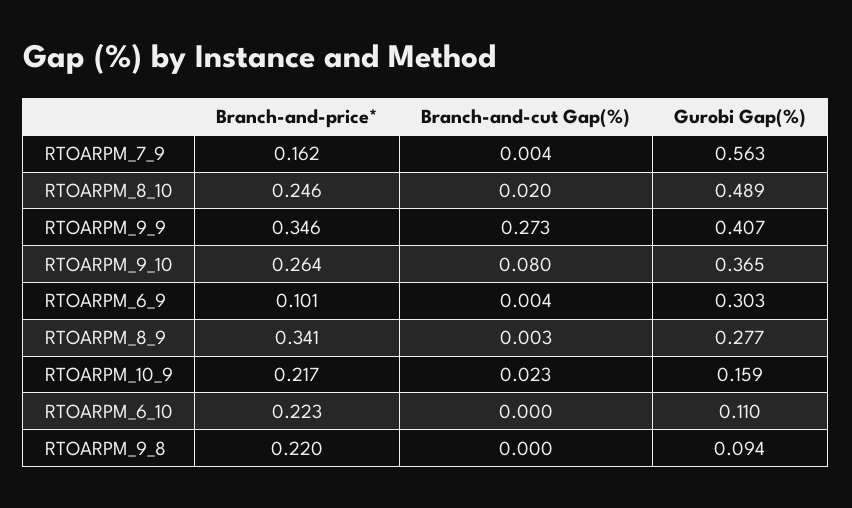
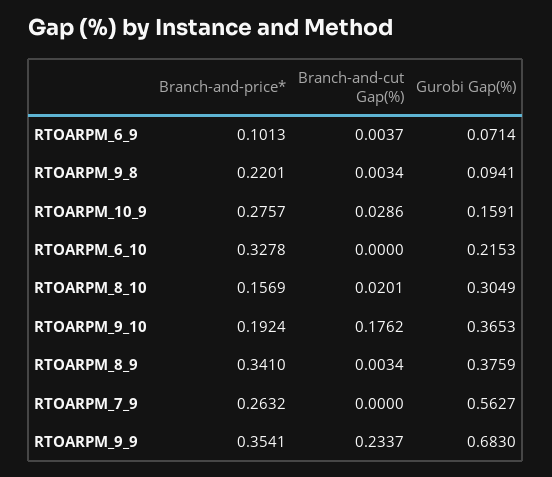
  {
    "Branch-and-price*": {
-     "RTOARPM_7_9": 0.162,
+     "RTOARPM_7_9": 0.2632,
-     "RTOARPM_8_10": 0.246,
+     "RTOARPM_8_10": 0.1569,
-     "RTOARPM_9_9": 0.346,
+     "RTOARPM_9_9": 0.3541,
-     "RTOARPM_9_10": 0.264,
+     "RTOARPM_9_10": 0.1924,
      "RTOARPM_6_9": 0.1013,
      "RTOARPM_8_9": 0.341,
-     "RTOARPM_10_9": 0.217,
+     "RTOARPM_10_9": 0.2757,
-     "RTOARPM_6_10": 0.223,
+     "RTOARPM_6_10": 0.3278,
      "RTOARPM_9_8": 0.2201
    },
    "Branch-and-cut Gap(%)": {
-     "RTOARPM_7_9": 0.004,
+     "RTOARPM_7_9": 0,
      "RTOARPM_8_10": 0.0201,
-     "RTOARPM_9_9": 0.273,
+     "RTOARPM_9_9": 0.2337,
-     "RTOARPM_9_10": 0.08,
+     "RTOARPM_9_10": 0.1762,
      "RTOARPM_6_9": 0.0037,
      "RTOARPM_8_9": 0.0034,
-     "RTOARPM_10_9": 0.023,
+     "RTOARPM_10_9": 0.0286,
      "RTOARPM_6_10": 0,
-     "RTOARPM_9_8": 0
+     "RTOARPM_9_8": 0.0034
    },
    "Gurobi Gap(%)": {
      "RTOARPM_7_9": 0.5627,
-     "RTOARPM_8_10": 0.489,
+     "RTOARPM_8_10": 0.3049,
-     "RTOARPM_9_9": 0.407,
+     "RTOARPM_9_9": 0.683,
      "RTOARPM_9_10": 0.3653,
-     "RTOARPM_6_9": 0.303,
+     "RTOARPM_6_9": 0.0714,
-     "RTOARPM_8_9": 0.277,
+     "RTOARPM_8_9": 0.3759,
      "RTOARPM_10_9": 0.1591,
-     "RTOARPM_6_10": 0.11,
+     "RTOARPM_6_10": 0.2153,
      "RTOARPM_9_8": 0.0941
    }
  }

